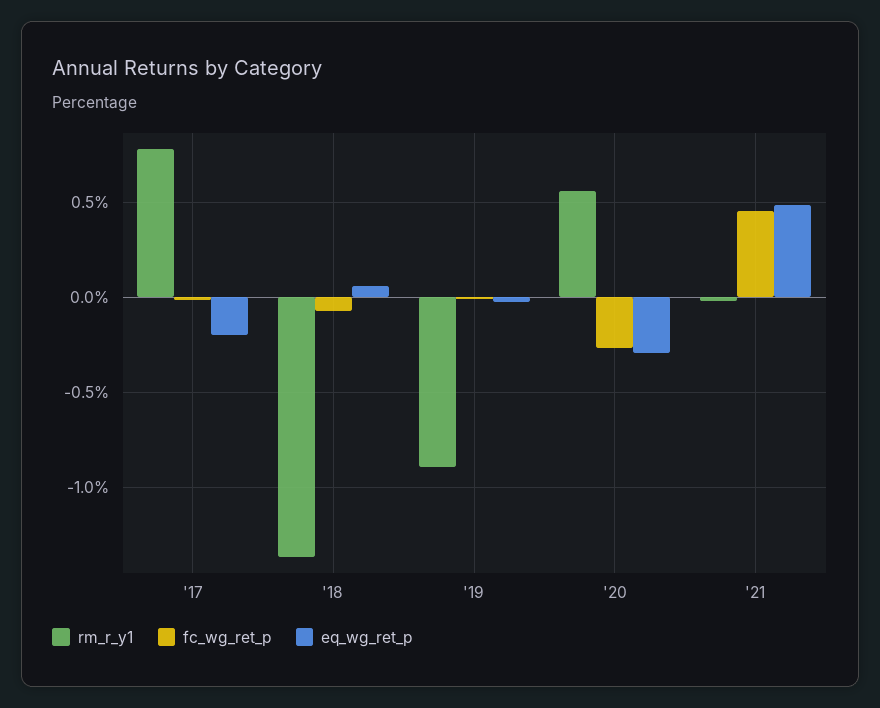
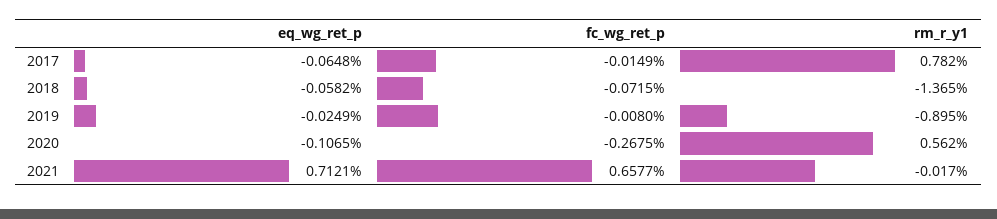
  {
    "rm_r_y1": {
      "'17": 0.782,
      "'18": -1.365,
      "'19": -0.895,
      "'20": 0.562,
      "'21": -0.017
    },
    "fc_wg_ret_p": {
      "'17": -0.0149,
      "'18": -0.0715,
      "'19": -0.008,
      "'20": -0.2675,
-     "'21": 0.45
+     "'21": 0.6577
    },
    "eq_wg_ret_p": {
-     "'17": -0.2,
+     "'17": -0.0648,
-     "'18": 0.05,
+     "'18": -0.0582,
      "'19": -0.0249,
-     "'20": -0.3,
+     "'20": -0.1065,
-     "'21": 0.5
+     "'21": 0.7121
    }
  }

